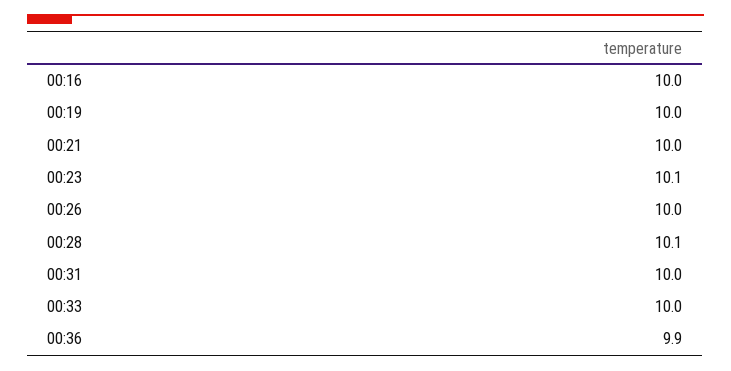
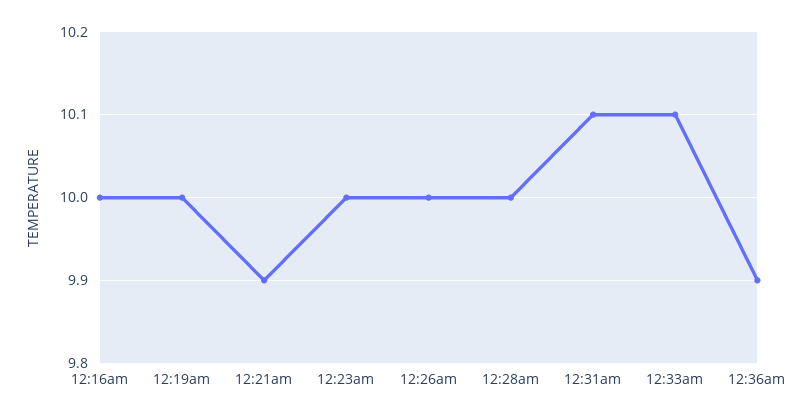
  {
    "00:16": 10,
    "00:19": 10,
-   "00:21": 10,
+   "00:21": 9.9,
-   "00:23": 10.1,
+   "00:23": 10,
    "00:26": 10,
-   "00:28": 10.1,
+   "00:28": 10,
-   "00:31": 10,
+   "00:31": 10.1,
-   "00:33": 10,
+   "00:33": 10.1,
    "00:36": 9.9
  }

